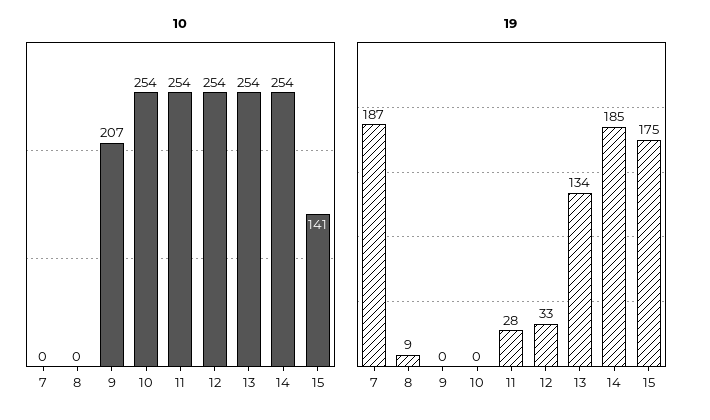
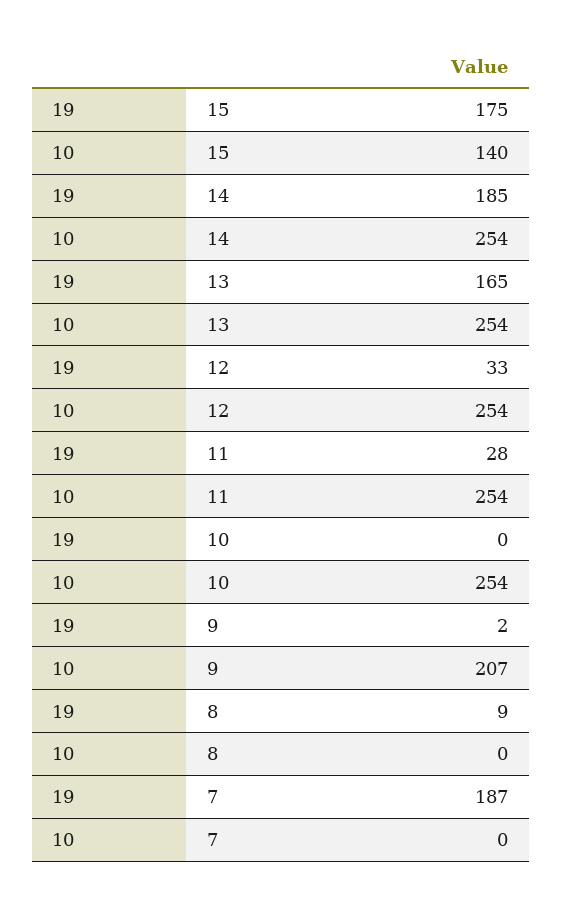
  {
    "10": {
      "7": 0,
      "8": 0,
      "9": 207,
      "10": 254,
      "11": 254,
      "12": 254,
      "13": 254,
      "14": 254,
-     "15": 141
+     "15": 140
    },
    "19": {
      "7": 187,
      "8": 9,
-     "9": 0,
+     "9": 2,
      "10": 0,
      "11": 28,
      "12": 33,
-     "13": 134,
+     "13": 165,
      "14": 185,
      "15": 175
    }
  }

